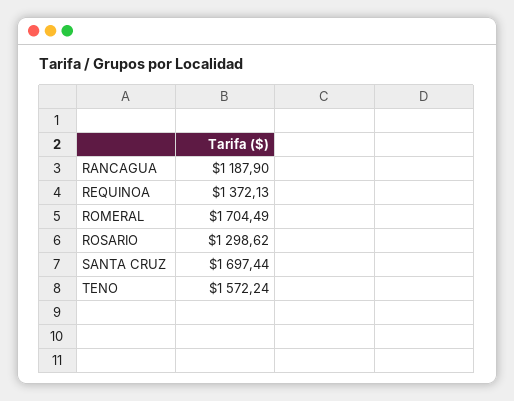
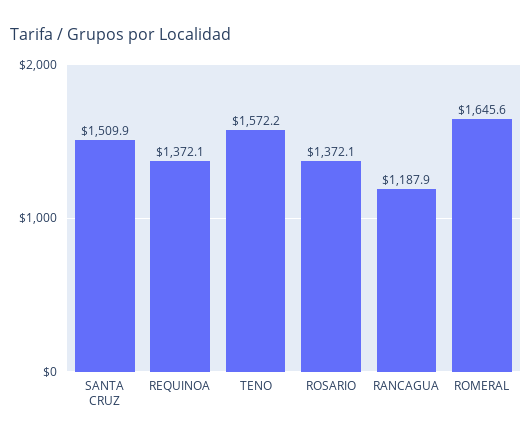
  {
    "RANCAGUA": 1187.9,
    "REQUINOA": 1372.13,
-   "ROMERAL": 1704.49,
+   "ROMERAL": 1645.6,
-   "ROSARIO": 1298.62,
+   "ROSARIO": 1372.1,
-   "SANTA CRUZ": 1697.44,
+   "SANTA CRUZ": 1509.9,
    "TENO": 1572.24
  }

